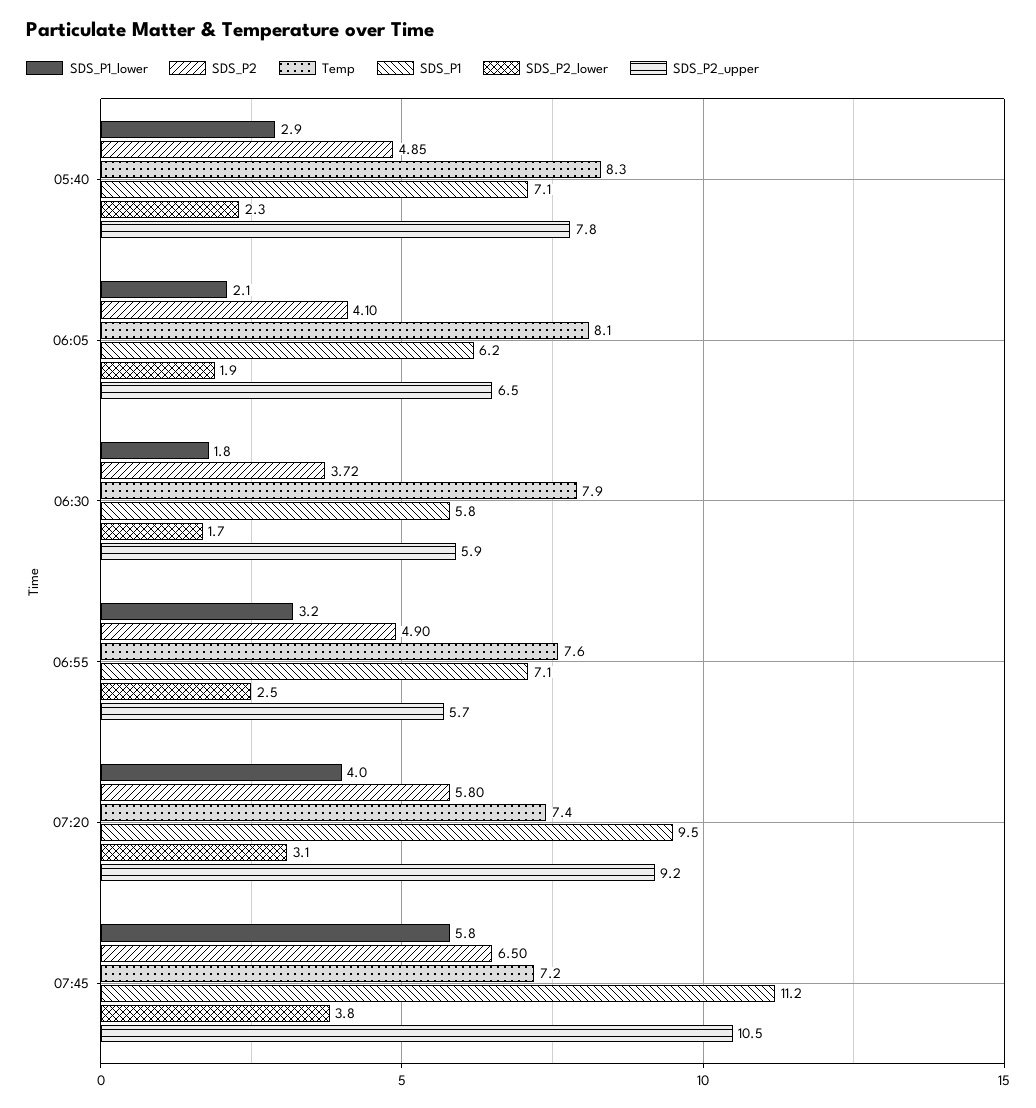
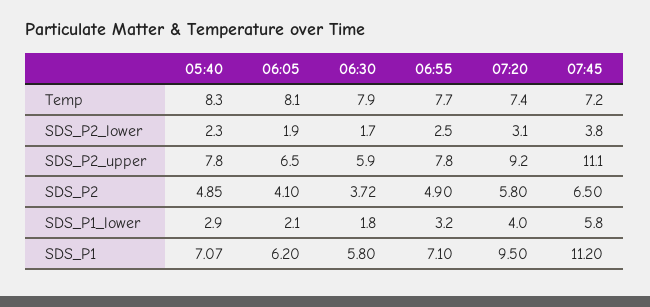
  {
    "SDS_P1_lower": {
      "05:40": 2.9,
      "06:05": 2.1,
      "06:30": 1.8,
      "06:55": 3.2,
      "07:20": 4,
      "07:45": 5.8
    },
    "SDS_P2": {
      "05:40": 4.85,
      "06:05": 4.1,
      "06:30": 3.72,
      "06:55": 4.9,
      "07:20": 5.8,
      "07:45": 6.5
    },
    "Temp": {
      "05:40": 8.3,
      "06:05": 8.1,
      "06:30": 7.9,
-     "06:55": 7.6,
+     "06:55": 7.7,
      "07:20": 7.4,
      "07:45": 7.2
    },
    "SDS_P1": {
      "05:40": 7.07,
      "06:05": 6.2,
      "06:30": 5.8,
      "06:55": 7.1,
      "07:20": 9.5,
      "07:45": 11.2
    },
    "SDS_P2_lower": {
      "05:40": 2.3,
      "06:05": 1.9,
      "06:30": 1.7,
      "06:55": 2.5,
      "07:20": 3.1,
      "07:45": 3.8
    },
    "SDS_P2_upper": {
      "05:40": 7.8,
      "06:05": 6.5,
      "06:30": 5.9,
-     "06:55": 5.7,
+     "06:55": 7.8,
      "07:20": 9.2,
-     "07:45": 10.5
+     "07:45": 11.1
    }
  }

